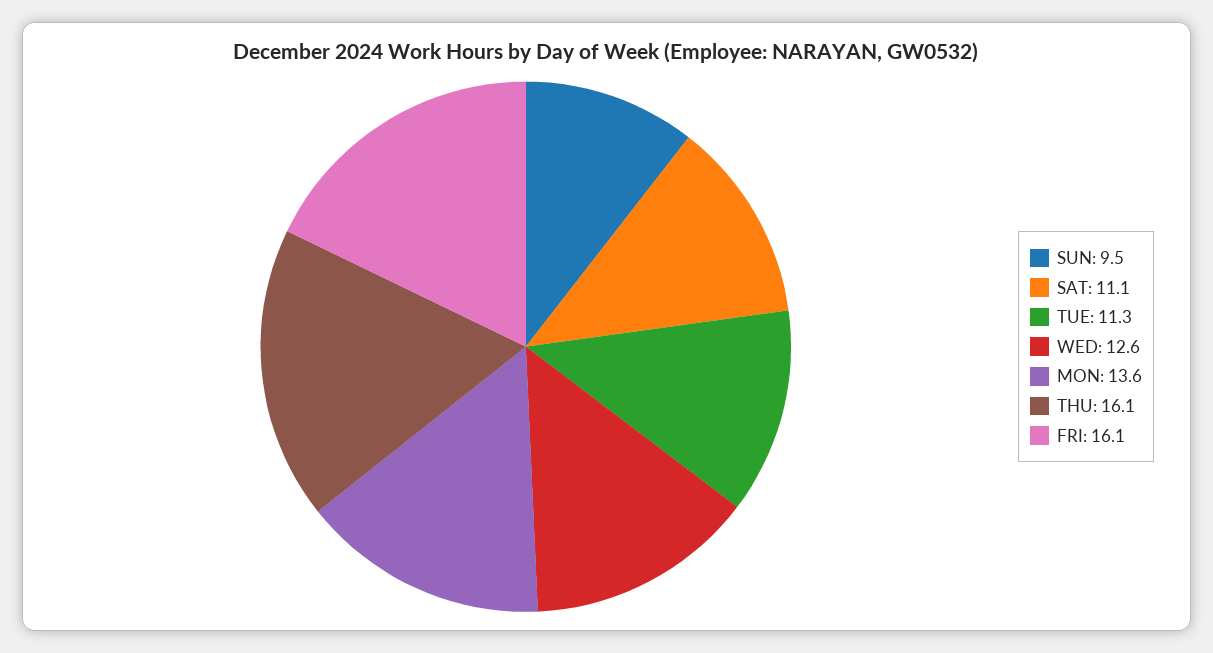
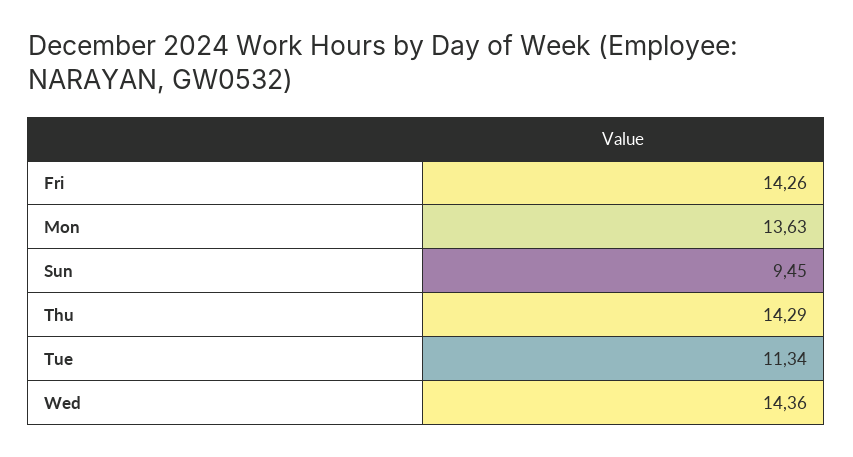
  {
    "SUN": 9.45,
-   "SAT": 11.1,
    "TUE": 11.34,
-   "WED": 12.6,
+   "WED": 14.36,
    "MON": 13.63,
-   "THU": 16.1,
+   "THU": 14.29,
-   "FRI": 16.1
+   "FRI": 14.26
  }

